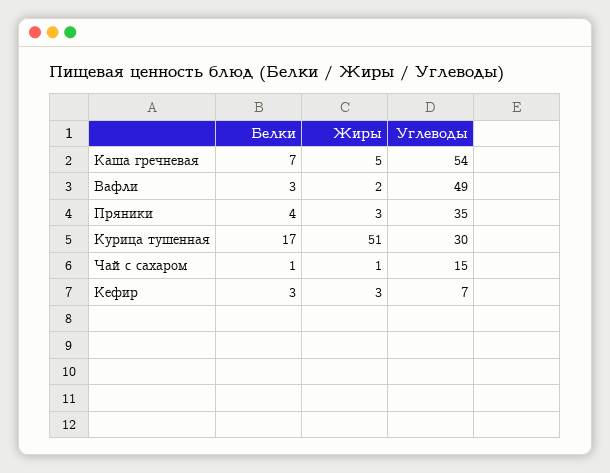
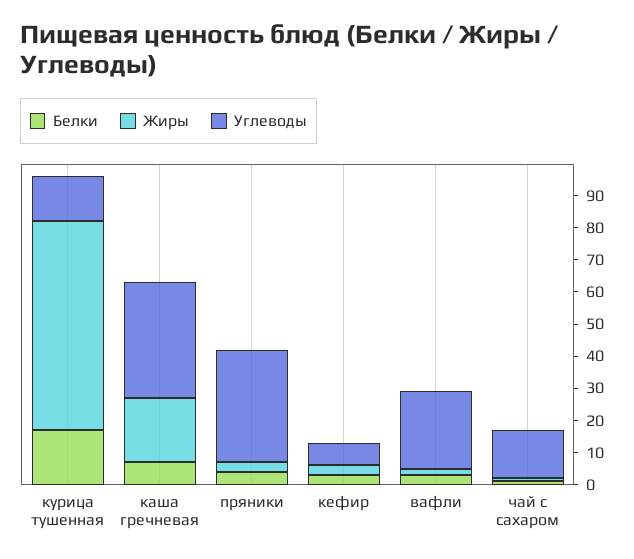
  {
    "Белки": {
      "Каша гречневая": 7,
      "Вафли": 3,
      "Пряники": 4,
      "Курица тушенная": 17,
      "Чай с сахаром": 1,
      "Кефир": 3
    },
    "Жиры": {
-     "Каша гречневая": 5,
+     "Каша гречневая": 20,
      "Вафли": 2,
      "Пряники": 3,
-     "Курица тушенная": 51,
+     "Курица тушенная": 65,
      "Чай с сахаром": 1,
      "Кефир": 3
    },
    "Углеводы": {
-     "Каша гречневая": 54,
+     "Каша гречневая": 35,
-     "Вафли": 49,
+     "Вафли": 25,
      "Пряники": 35,
-     "Курица тушенная": 30,
+     "Курица тушенная": 15,
      "Чай с сахаром": 15,
      "Кефир": 7
    }
  }

